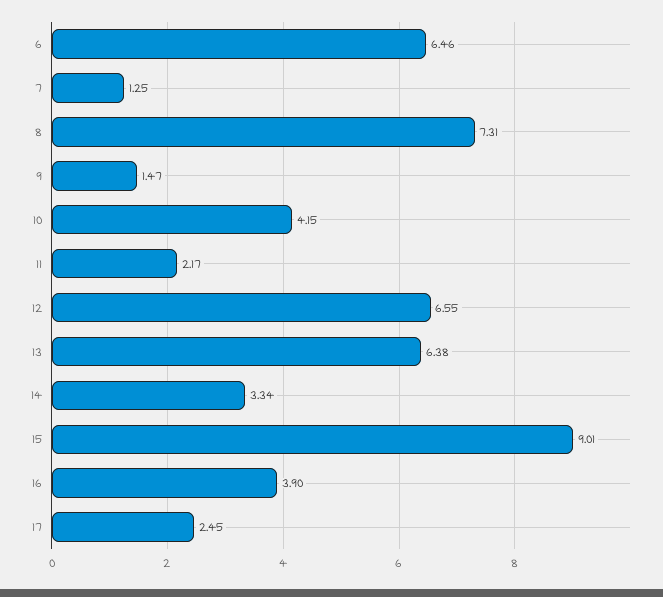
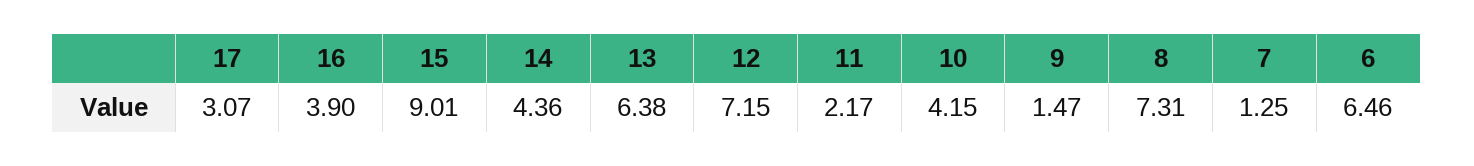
  {
    "6": 6.46,
    "7": 1.25,
    "8": 7.31,
    "9": 1.47,
    "10": 4.15,
    "11": 2.17,
-   "12": 6.55,
+   "12": 7.15,
    "13": 6.38,
-   "14": 3.34,
+   "14": 4.36,
    "15": 9.01,
    "16": 3.9,
-   "17": 2.45
+   "17": 3.07
  }

